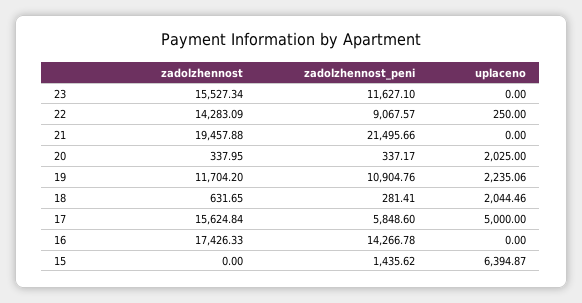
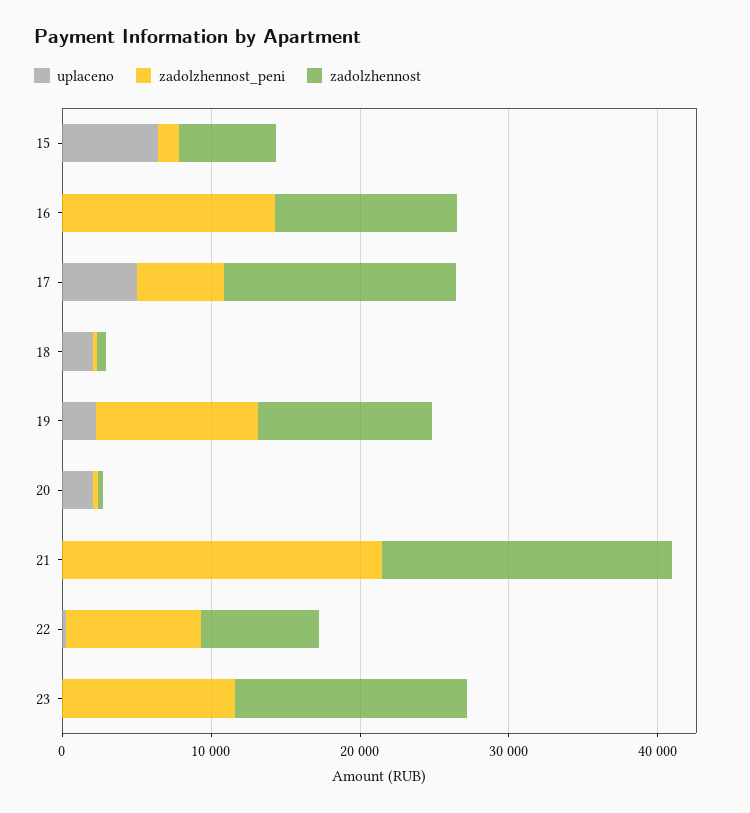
  {
    "zadolzhennost": {
      "23": 15527.34,
-     "22": 14283.09,
+     "22": 8000,
      "21": 19457.88,
      "20": 337.95,
      "19": 11704.2,
      "18": 631.65,
      "17": 15624.84,
-     "16": 17426.33,
+     "16": 12000,
-     "15": 0
+     "15": 6000
    },
    "zadolzhennost_peni": {
      "23": 11627.1,
      "22": 9067.57,
      "21": 21495.66,
      "20": 337.17,
      "19": 10904.76,
      "18": 281.41,
      "17": 5848.6,
      "16": 14266.78,
      "15": 1435.62
    },
    "uplaceno": {
      "23": 0,
      "22": 250,
      "21": 0,
      "20": 2025,
      "19": 2235.06,
      "18": 2044.46,
      "17": 5000,
      "16": 0,
      "15": 6394.87
    }
  }

